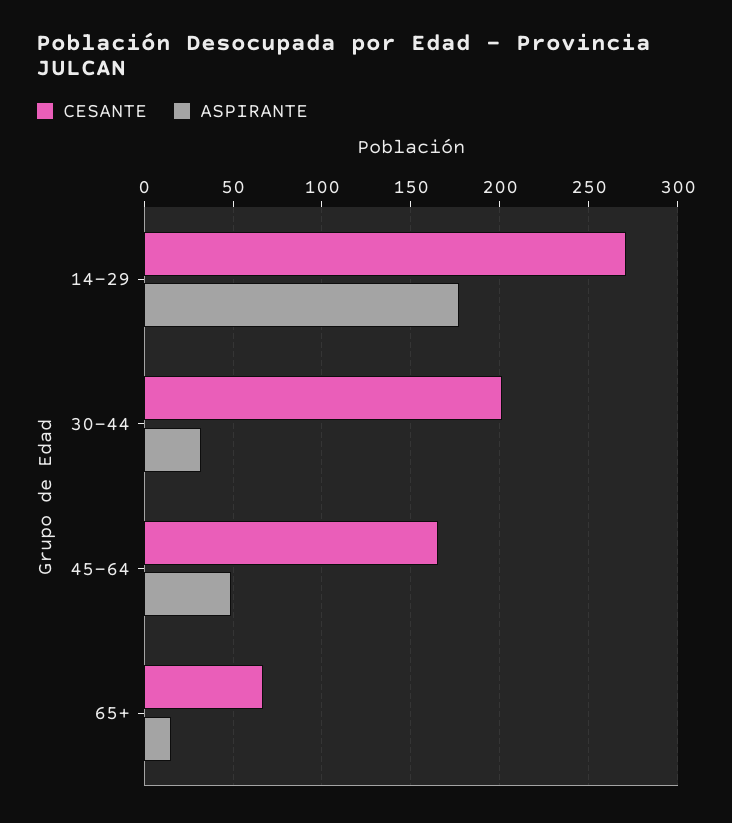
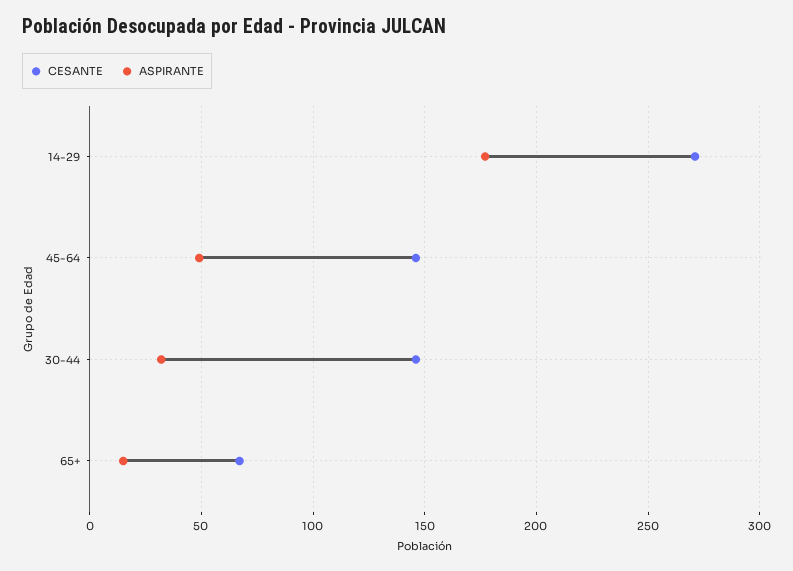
  {
    "CESANTE": {
      "14-29": 270,
-     "30-44": 200,
+     "30-44": 145,
-     "45-64": 165,
+     "45-64": 145,
      "65+": 65
    },
    "ASPIRANTE": {
      "14-29": 175,
      "30-44": 30,
      "45-64": 50,
      "65+": 15
    }
  }

